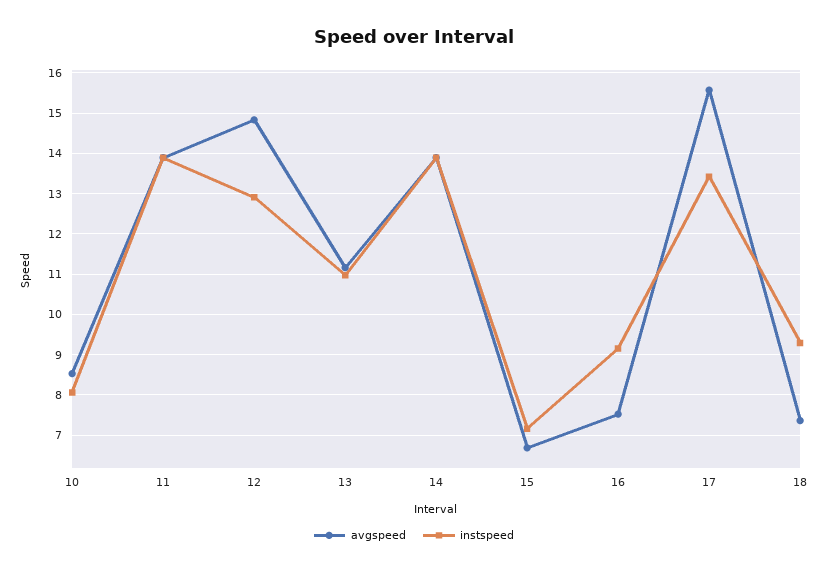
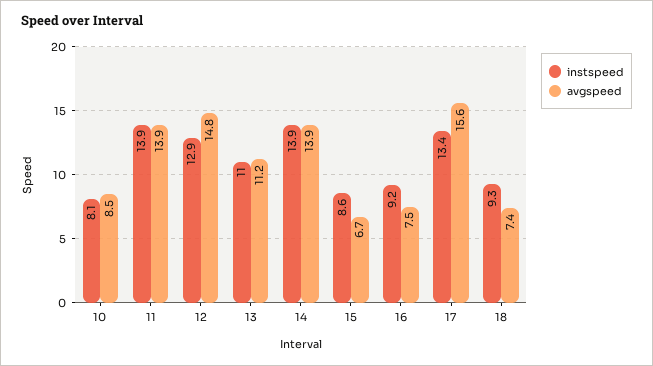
  {
    "avgspeed": {
      "10": 8.5,
      "11": 13.9,
      "12": 14.8,
      "13": 11.2,
      "14": 13.9,
      "15": 6.7,
      "16": 7.5,
      "17": 15.6,
      "18": 7.4
    },
    "instspeed": {
      "10": 8.1,
      "11": 13.9,
      "12": 12.9,
      "13": 11,
      "14": 13.9,
-     "15": 7.2,
+     "15": 8.6,
      "16": 9.2,
      "17": 13.4,
      "18": 9.3
    }
  }

